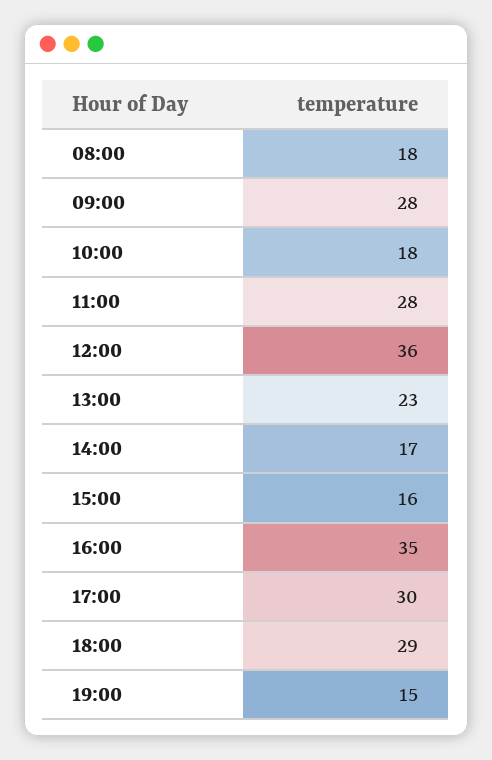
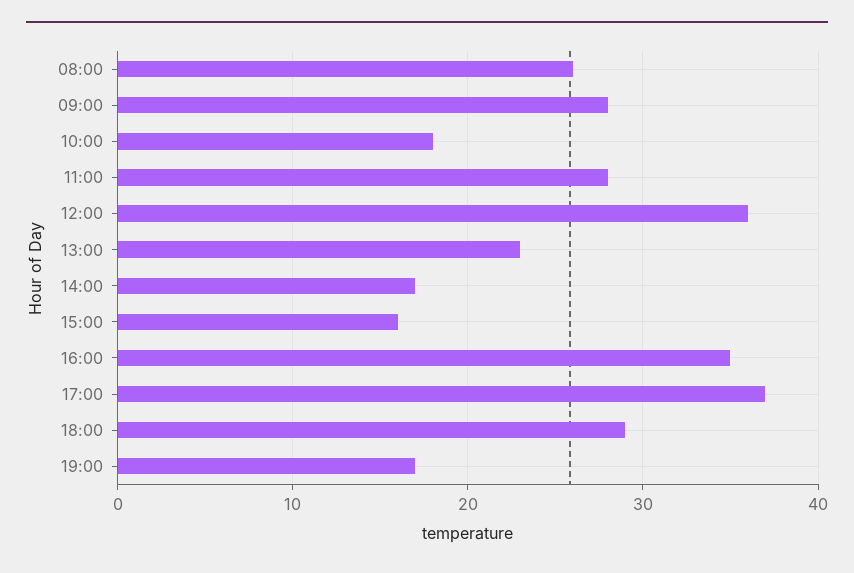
  {
-   "08:00": 18,
+   "08:00": 26,
    "09:00": 28,
    "10:00": 18,
    "11:00": 28,
    "12:00": 36,
    "13:00": 23,
    "14:00": 17,
    "15:00": 16,
    "16:00": 35,
-   "17:00": 30,
+   "17:00": 37,
    "18:00": 29,
-   "19:00": 15
+   "19:00": 17
  }

